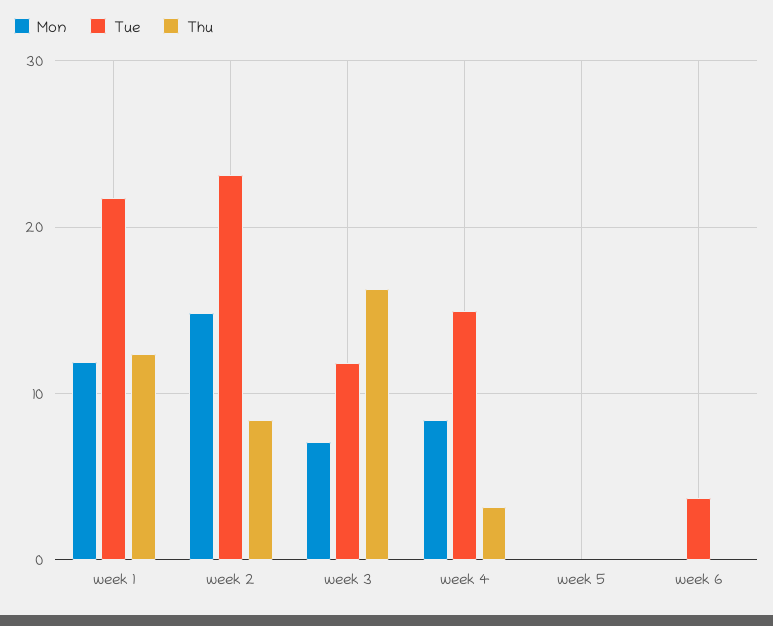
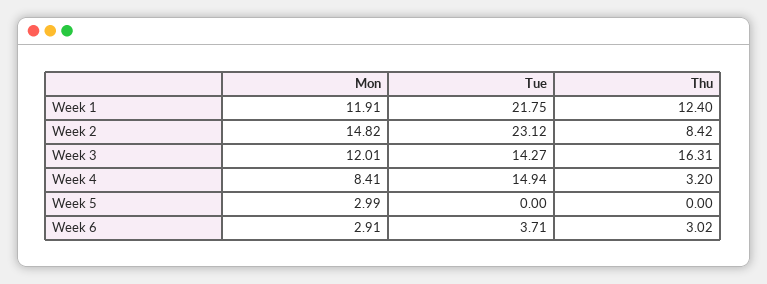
  {
    "Mon": {
      "week 1": 11.91,
      "week 2": 14.82,
-     "week 3": 7,
+     "week 3": 12.01,
      "week 4": 8.41,
-     "week 5": 0,
+     "week 5": 2.99,
-     "week 6": 0
+     "week 6": 2.91
    },
    "Tue": {
      "week 1": 21.75,
      "week 2": 23.12,
-     "week 3": 12,
+     "week 3": 14.27,
      "week 4": 14.94,
      "week 5": 0,
      "week 6": 3.71
    },
    "Thu": {
      "week 1": 12.4,
      "week 2": 8.42,
      "week 3": 16.31,
      "week 4": 3.2,
      "week 5": 0,
-     "week 6": 0
+     "week 6": 3.02
    }
  }

